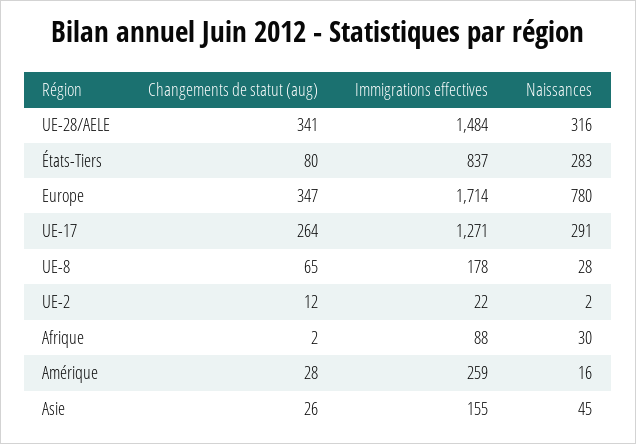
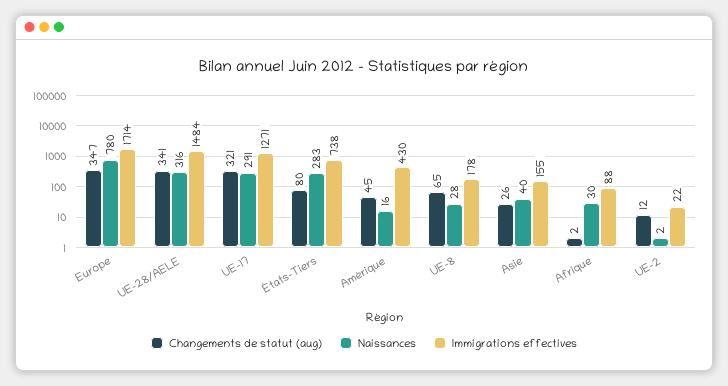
  {
    "Changements de statut (aug)": {
      "UE-28/AELE": 341,
      "États-Tiers": 80,
      "Europe": 347,
-     "UE-17": 264,
+     "UE-17": 321,
      "UE-8": 65,
      "UE-2": 12,
      "Afrique": 2,
-     "Amérique": 28,
+     "Amérique": 45,
      "Asie": 26
    },
    "Immigrations effectives": {
      "UE-28/AELE": 1484,
-     "États-Tiers": 837,
+     "États-Tiers": 738,
      "Europe": 1714,
      "UE-17": 1271,
      "UE-8": 178,
      "UE-2": 22,
      "Afrique": 88,
-     "Amérique": 259,
+     "Amérique": 430,
      "Asie": 155
    },
    "Naissances": {
      "UE-28/AELE": 316,
      "États-Tiers": 283,
      "Europe": 780,
      "UE-17": 291,
      "UE-8": 28,
      "UE-2": 2,
      "Afrique": 30,
      "Amérique": 16,
-     "Asie": 45
+     "Asie": 40
    }
  }

